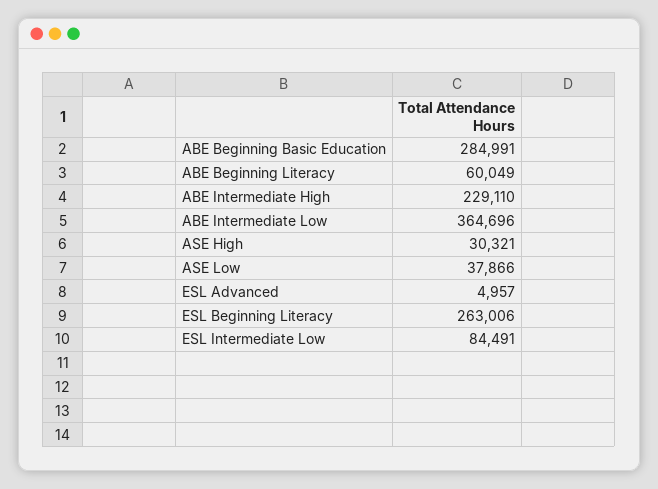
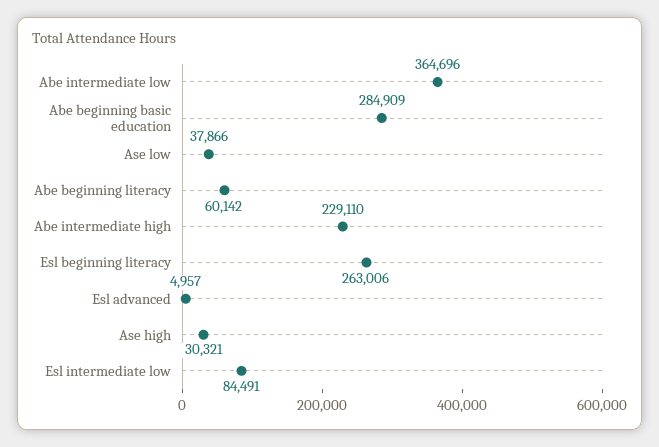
  {
-   "ABE Beginning Basic Education": 284991,
+   "ABE Beginning Basic Education": 284909,
-   "ABE Beginning Literacy": 60049,
+   "ABE Beginning Literacy": 60142,
    "ABE Intermediate High": 229110,
    "ABE Intermediate Low": 364696,
    "ASE High": 30321,
    "ASE Low": 37866,
    "ESL Advanced": 4957,
    "ESL Beginning Literacy": 263006,
    "ESL Intermediate Low": 84491
  }

